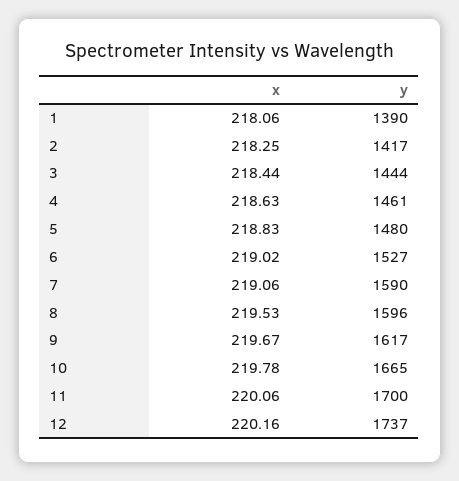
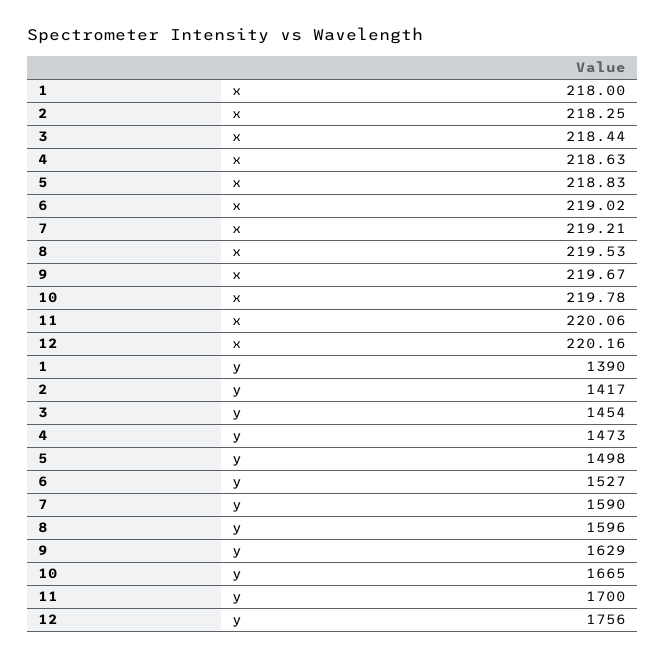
  {
    "x": {
-     "1": 218.06,
+     "1": 218,
      "2": 218.25,
      "3": 218.44,
      "4": 218.63,
      "5": 218.83,
      "6": 219.02,
-     "7": 219.06,
+     "7": 219.21,
      "8": 219.53,
      "9": 219.67,
      "10": 219.78,
      "11": 220.06,
      "12": 220.16
    },
    "y": {
      "1": 1390,
      "2": 1417,
-     "3": 1444,
+     "3": 1454,
-     "4": 1461,
+     "4": 1473,
-     "5": 1480,
+     "5": 1498,
      "6": 1527,
      "7": 1590,
      "8": 1596,
-     "9": 1617,
+     "9": 1629,
      "10": 1665,
      "11": 1700,
-     "12": 1737
+     "12": 1756
    }
  }

